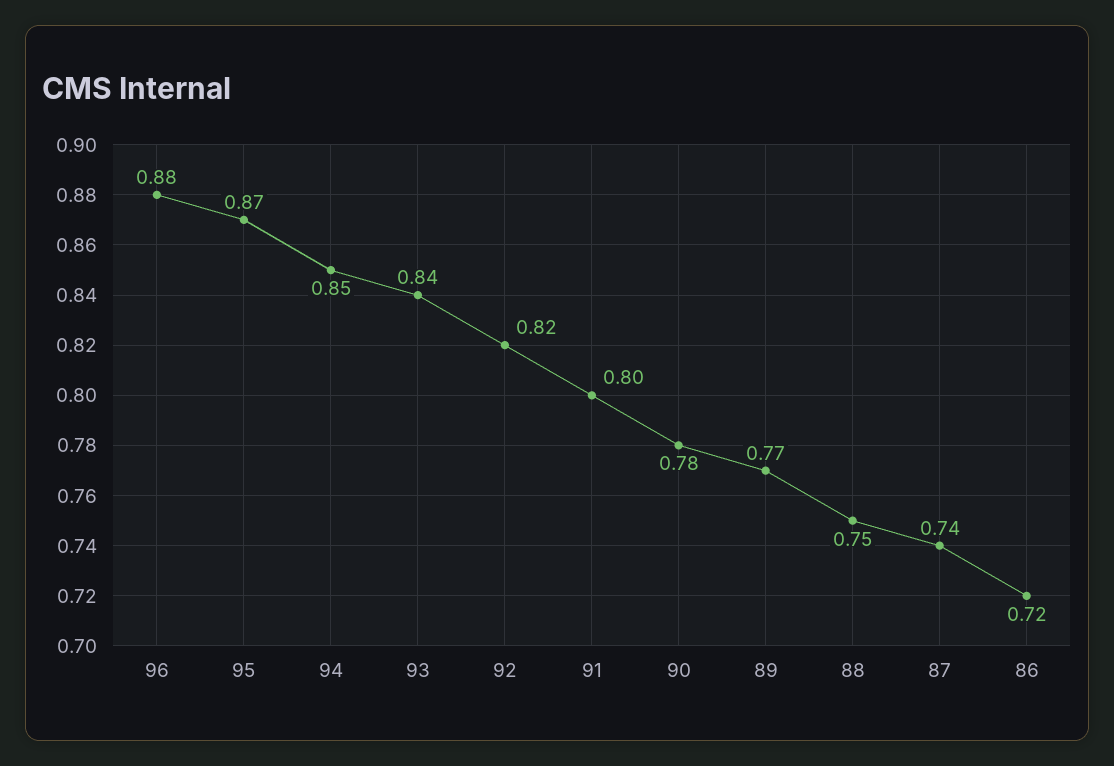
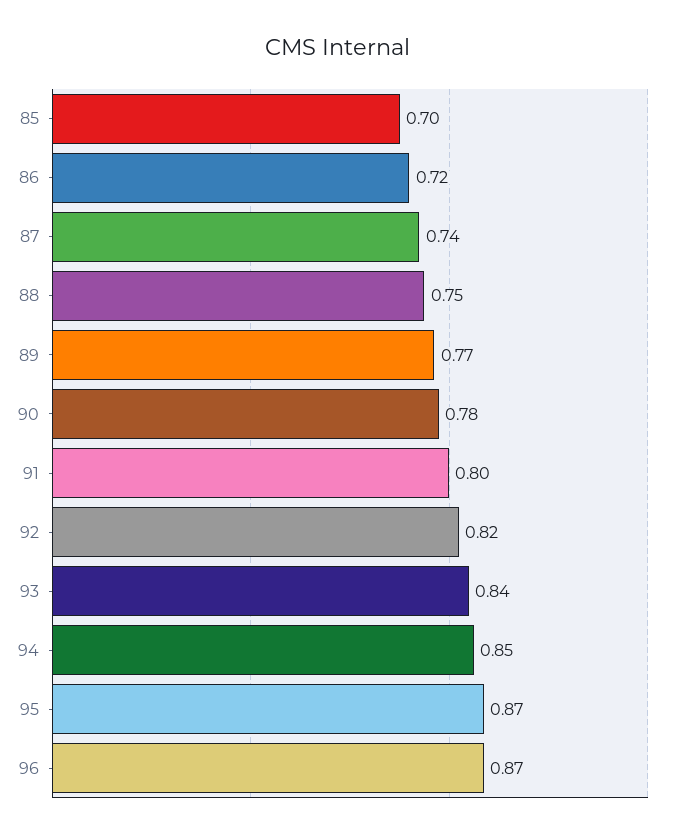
  {
-   "96": 0.88,
+   "96": 0.87,
    "95": 0.87,
    "94": 0.85,
    "93": 0.84,
    "92": 0.82,
    "91": 0.8,
    "90": 0.78,
    "89": 0.77,
    "88": 0.75,
    "87": 0.74,
-   "86": 0.72
+   "86": 0.72,
+   "85": 0.7
  }

